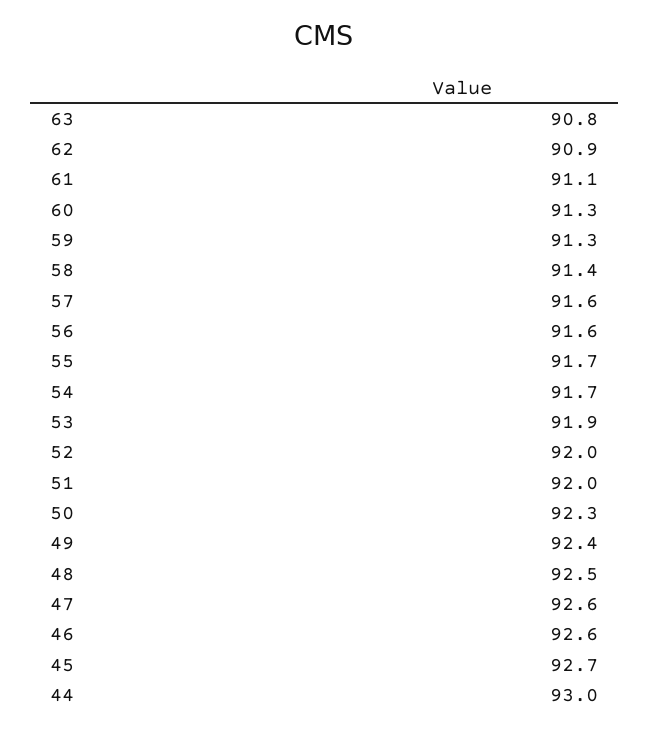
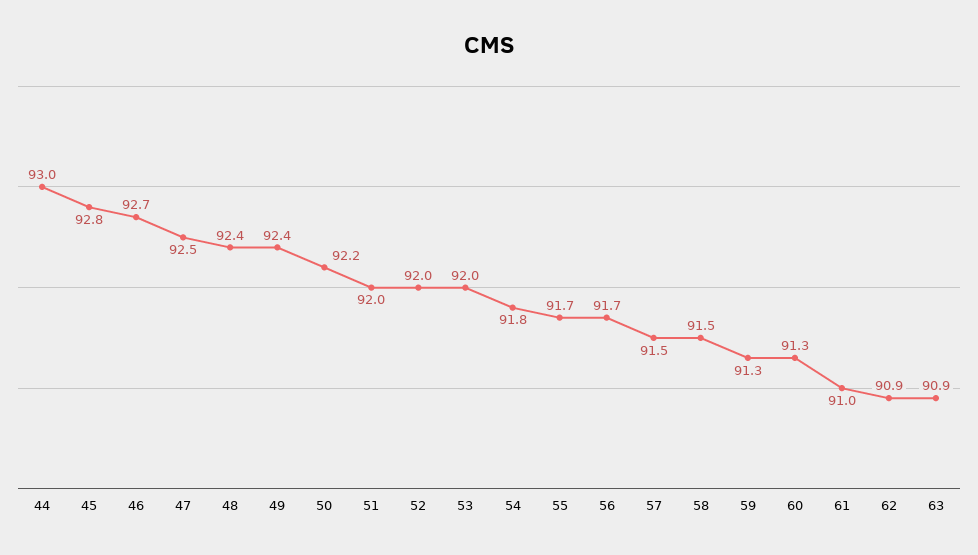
  {
-   "63": 90.8,
+   "63": 90.9,
    "62": 90.9,
-   "61": 91.1,
+   "61": 91,
    "60": 91.3,
    "59": 91.3,
-   "58": 91.4,
+   "58": 91.5,
-   "57": 91.6,
+   "57": 91.5,
-   "56": 91.6,
+   "56": 91.7,
    "55": 91.7,
-   "54": 91.7,
+   "54": 91.8,
-   "53": 91.9,
+   "53": 92,
    "52": 92,
    "51": 92,
-   "50": 92.3,
+   "50": 92.2,
    "49": 92.4,
-   "48": 92.5,
+   "48": 92.4,
-   "47": 92.6,
+   "47": 92.5,
-   "46": 92.6,
+   "46": 92.7,
-   "45": 92.7,
+   "45": 92.8,
    "44": 93
  }

